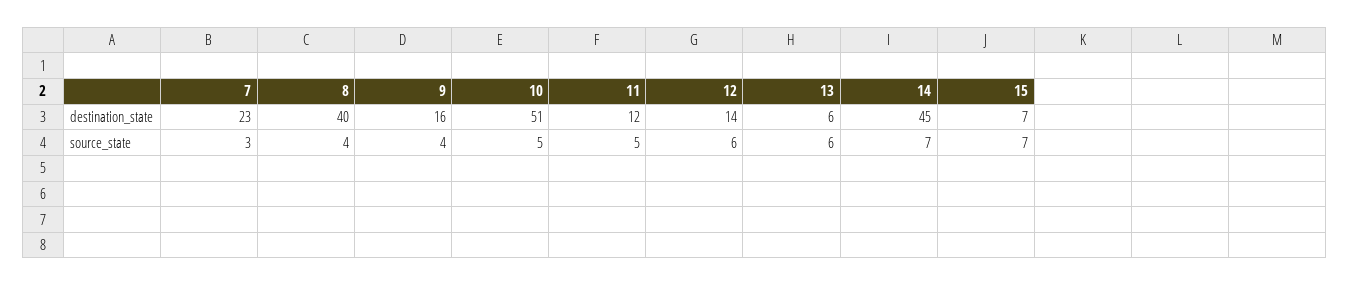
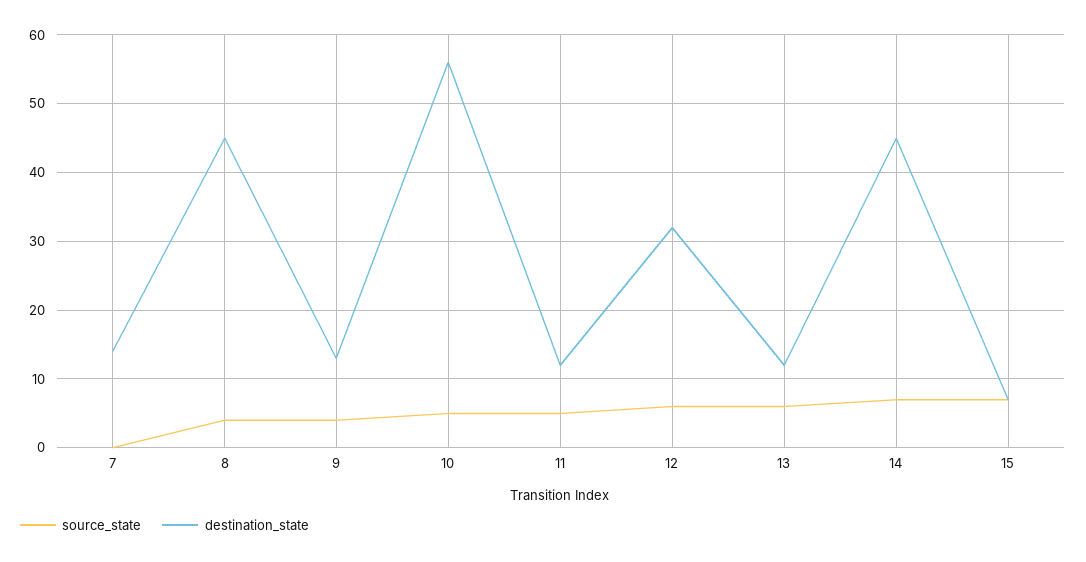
  {
    "destination_state": {
-     "7": 23,
+     "7": 14,
-     "8": 40,
+     "8": 45,
-     "9": 16,
+     "9": 13,
-     "10": 51,
+     "10": 56,
      "11": 12,
-     "12": 14,
+     "12": 32,
-     "13": 6,
+     "13": 12,
      "14": 45,
      "15": 7
    },
    "source_state": {
-     "7": 3,
+     "7": 0,
      "8": 4,
      "9": 4,
      "10": 5,
      "11": 5,
      "12": 6,
      "13": 6,
      "14": 7,
      "15": 7
    }
  }

